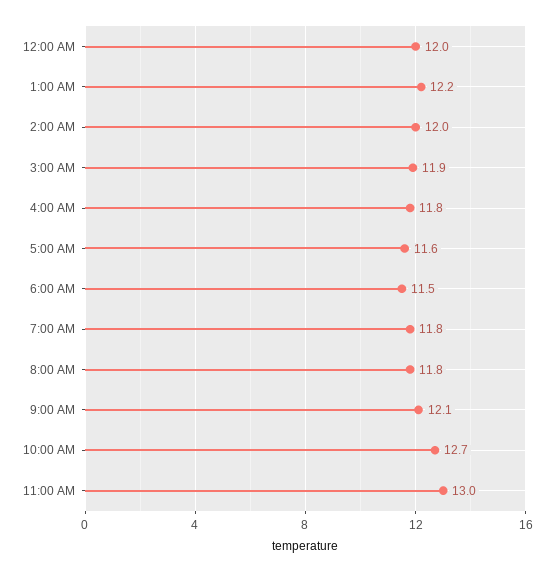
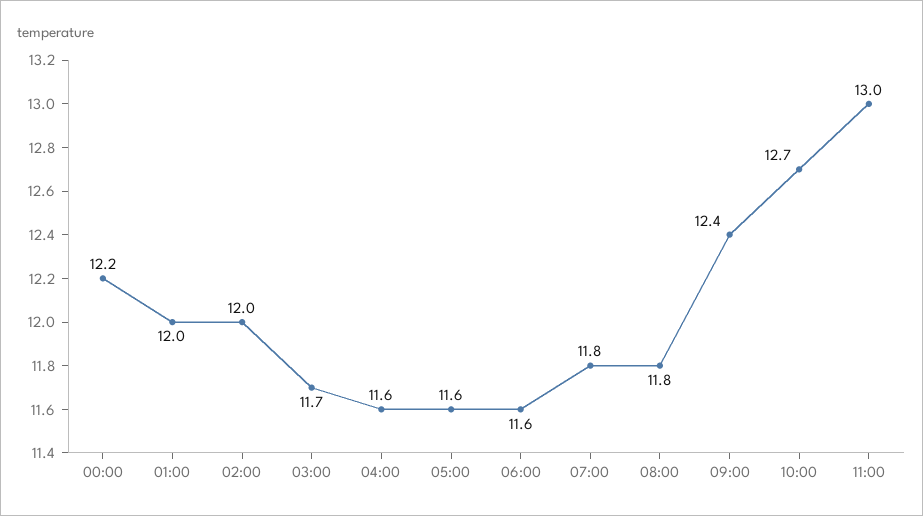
  {
-   "12:00 AM": 12,
+   "12:00 AM": 12.2,
-   "1:00 AM": 12.2,
+   "1:00 AM": 12,
    "2:00 AM": 12,
-   "3:00 AM": 11.9,
+   "3:00 AM": 11.7,
-   "4:00 AM": 11.8,
+   "4:00 AM": 11.6,
    "5:00 AM": 11.6,
-   "6:00 AM": 11.5,
+   "6:00 AM": 11.6,
    "7:00 AM": 11.8,
    "8:00 AM": 11.8,
-   "9:00 AM": 12.1,
+   "9:00 AM": 12.4,
    "10:00 AM": 12.7,
    "11:00 AM": 13
  }

